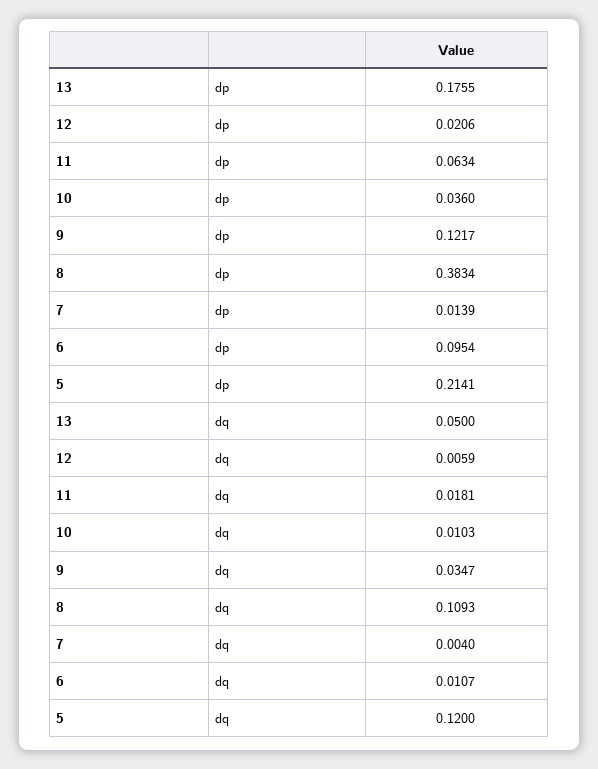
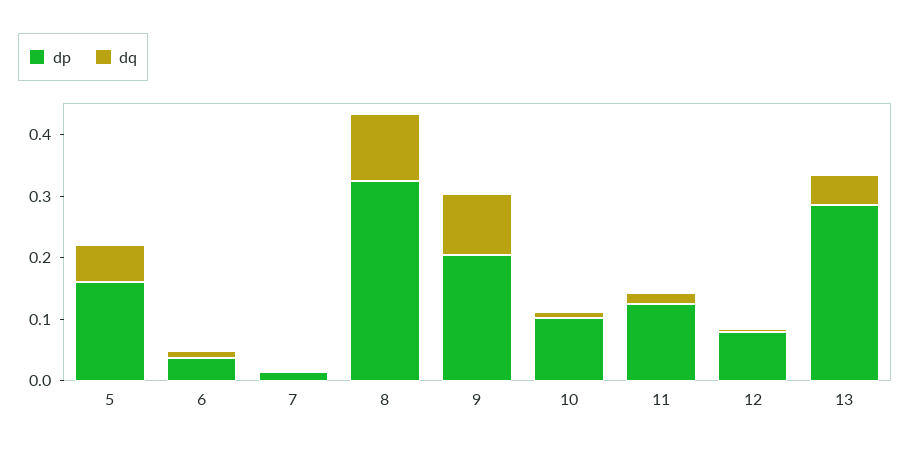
  {
    "dp": {
-     "13": 0.1755,
+     "13": 0.28,
-     "12": 0.0206,
+     "12": 0.08,
-     "11": 0.0634,
+     "11": 0.12,
-     "10": 0.036,
+     "10": 0.1,
-     "9": 0.1217,
+     "9": 0.2,
-     "8": 0.3834,
+     "8": 0.32,
      "7": 0.0139,
-     "6": 0.0954,
+     "6": 0.04,
-     "5": 0.2141
+     "5": 0.16
    },
    "dq": {
      "13": 0.05,
      "12": 0.0059,
      "11": 0.0181,
      "10": 0.0103,
-     "9": 0.0347,
+     "9": 0.1,
      "8": 0.1093,
      "7": 0.004,
      "6": 0.0107,
-     "5": 0.12
+     "5": 0.06
    }
  }

